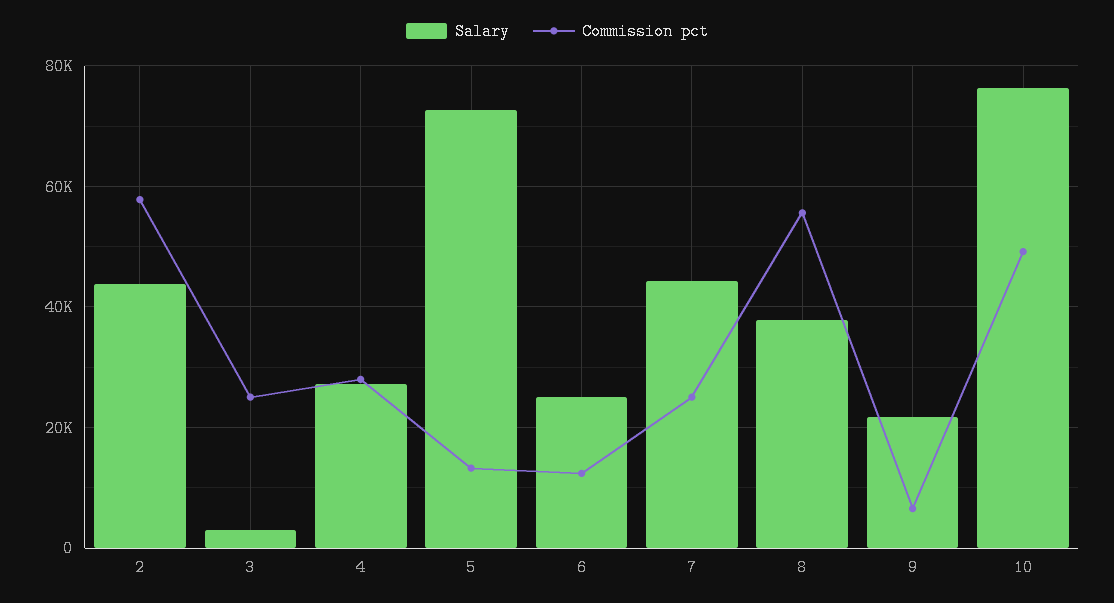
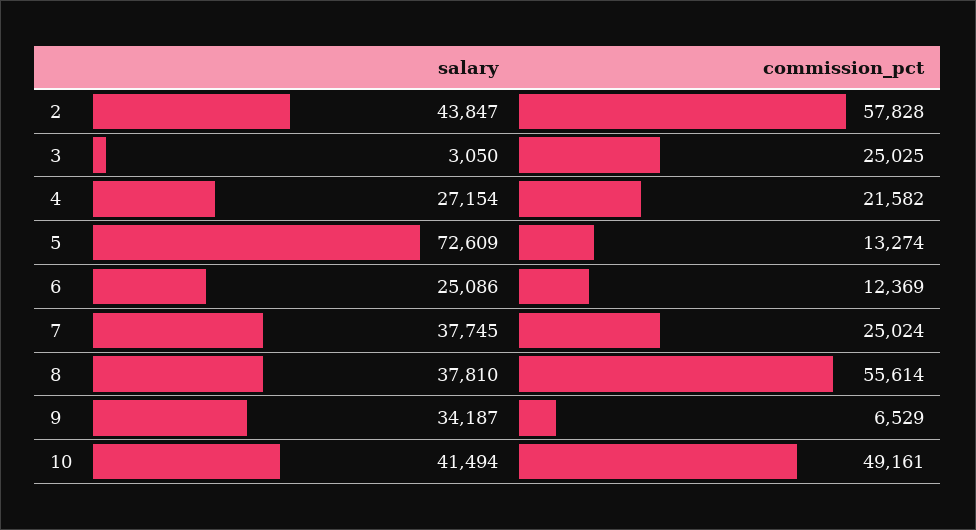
  {
    "Salary": {
      "2": 43847,
      "3": 3050,
      "4": 27154,
      "5": 72609,
      "6": 25086,
-     "7": 44000,
+     "7": 37745,
      "8": 37810,
-     "9": 22000,
+     "9": 34187,
-     "10": 76000
+     "10": 41494
    },
    "Commission pct": {
      "2": 57828,
      "3": 25025,
-     "4": 28000,
+     "4": 21582,
      "5": 13274,
      "6": 12369,
      "7": 25024,
      "8": 55614,
      "9": 6529,
      "10": 49161
    }
  }

